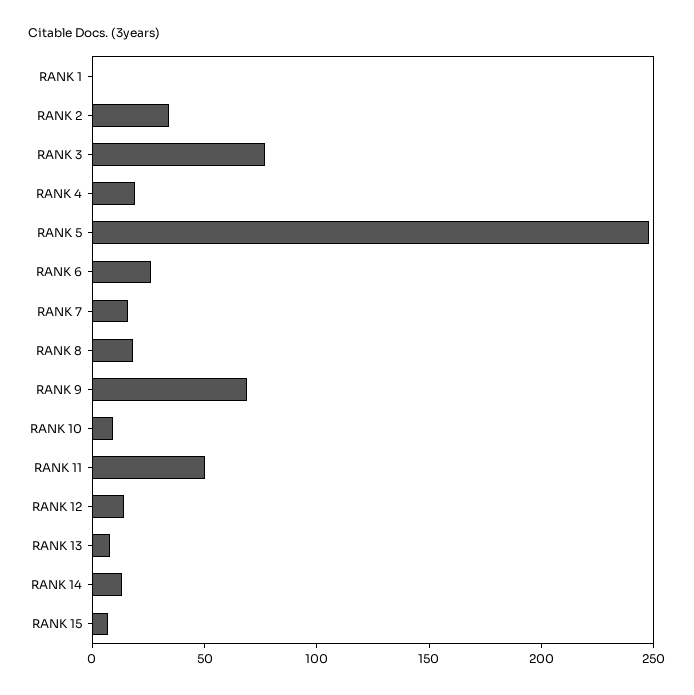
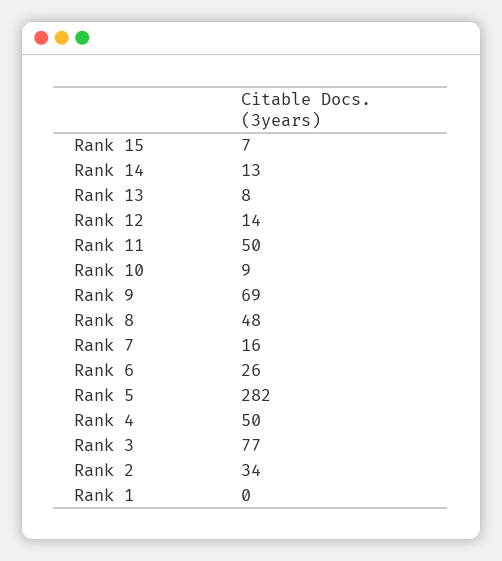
  {
    "RANK 1": 0,
    "RANK 2": 34,
    "RANK 3": 77,
-   "RANK 4": 20,
+   "RANK 4": 50,
-   "RANK 5": 250,
+   "RANK 5": 282,
    "RANK 6": 26,
    "RANK 7": 16,
-   "RANK 8": 20,
+   "RANK 8": 48,
    "RANK 9": 69,
    "RANK 10": 9,
    "RANK 11": 50,
    "RANK 12": 14,
    "RANK 13": 8,
    "RANK 14": 13,
    "RANK 15": 7
  }

